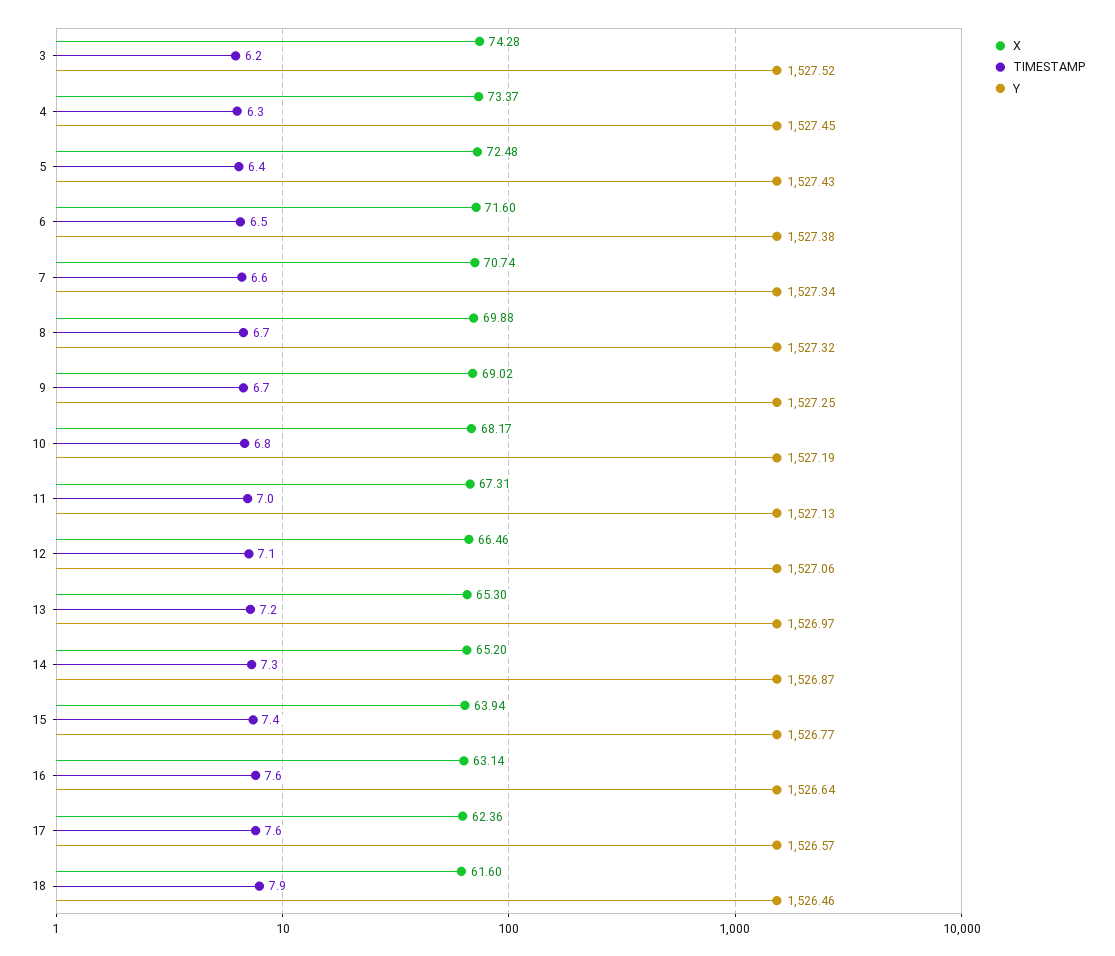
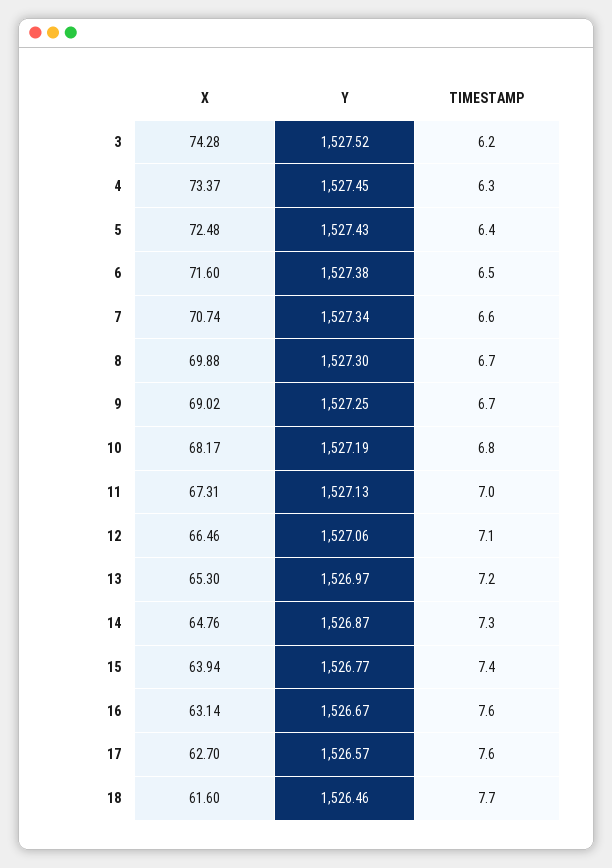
  {
    "X": {
      "3": 74.28,
      "4": 73.37,
      "5": 72.48,
      "6": 71.6,
      "7": 70.74,
      "8": 69.88,
      "9": 69.02,
      "10": 68.17,
      "11": 67.31,
      "12": 66.46,
      "13": 65.3,
-     "14": 65.2,
+     "14": 64.76,
      "15": 63.94,
      "16": 63.14,
-     "17": 62.36,
+     "17": 62.7,
      "18": 61.6
    },
    "TIMESTAMP": {
      "3": 6.2,
      "4": 6.3,
      "5": 6.4,
      "6": 6.5,
      "7": 6.6,
      "8": 6.7,
      "9": 6.7,
      "10": 6.8,
      "11": 7,
      "12": 7.1,
      "13": 7.2,
      "14": 7.3,
      "15": 7.4,
      "16": 7.6,
      "17": 7.6,
-     "18": 7.9
+     "18": 7.7
    },
    "Y": {
      "3": 1527.52,
      "4": 1527.45,
      "5": 1527.43,
      "6": 1527.38,
      "7": 1527.34,
-     "8": 1527.32,
+     "8": 1527.3,
      "9": 1527.25,
      "10": 1527.19,
      "11": 1527.13,
      "12": 1527.06,
      "13": 1526.97,
      "14": 1526.87,
      "15": 1526.77,
-     "16": 1526.64,
+     "16": 1526.67,
      "17": 1526.57,
      "18": 1526.46
    }
  }

